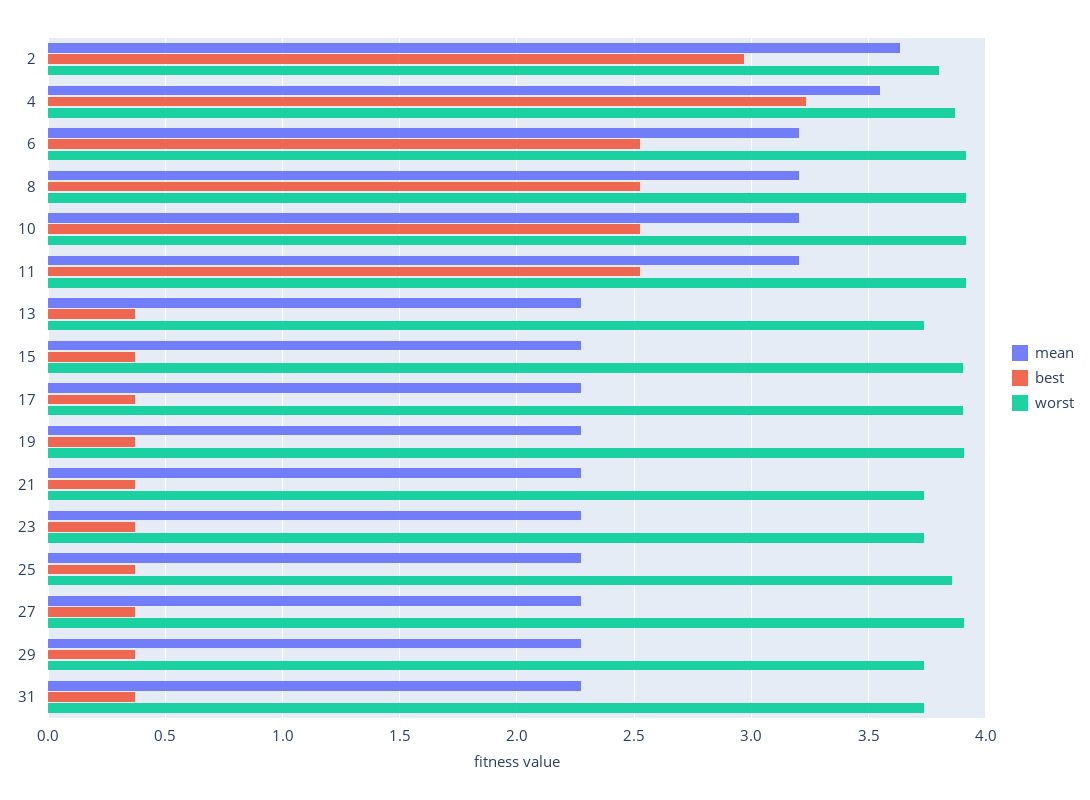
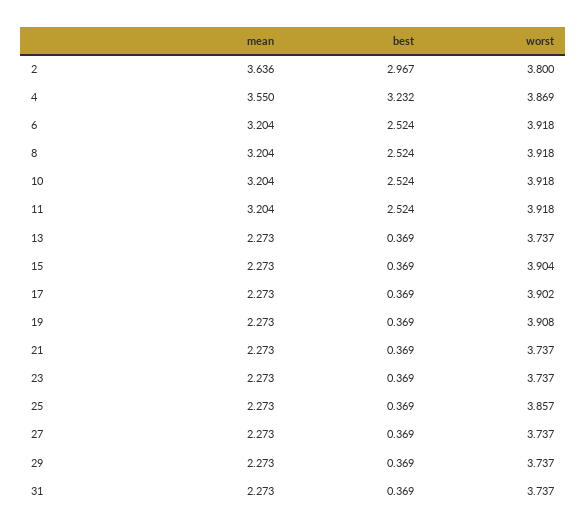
  {
    "mean": {
      "2": 3.636,
      "4": 3.55,
      "6": 3.204,
      "8": 3.204,
      "10": 3.204,
      "11": 3.204,
      "13": 2.273,
      "15": 2.273,
      "17": 2.273,
      "19": 2.273,
      "21": 2.273,
      "23": 2.273,
      "25": 2.273,
      "27": 2.273,
      "29": 2.273,
      "31": 2.273
    },
    "best": {
      "2": 2.967,
      "4": 3.232,
      "6": 2.524,
      "8": 2.524,
      "10": 2.524,
      "11": 2.524,
      "13": 0.369,
      "15": 0.369,
      "17": 0.369,
      "19": 0.369,
      "21": 0.369,
      "23": 0.369,
      "25": 0.369,
      "27": 0.369,
      "29": 0.369,
      "31": 0.369
    },
    "worst": {
      "2": 3.8,
      "4": 3.869,
      "6": 3.918,
      "8": 3.918,
      "10": 3.918,
      "11": 3.918,
      "13": 3.737,
      "15": 3.904,
      "17": 3.902,
      "19": 3.908,
      "21": 3.737,
      "23": 3.737,
      "25": 3.857,
-     "27": 3.9,
+     "27": 3.737,
      "29": 3.737,
      "31": 3.737
    }
  }

